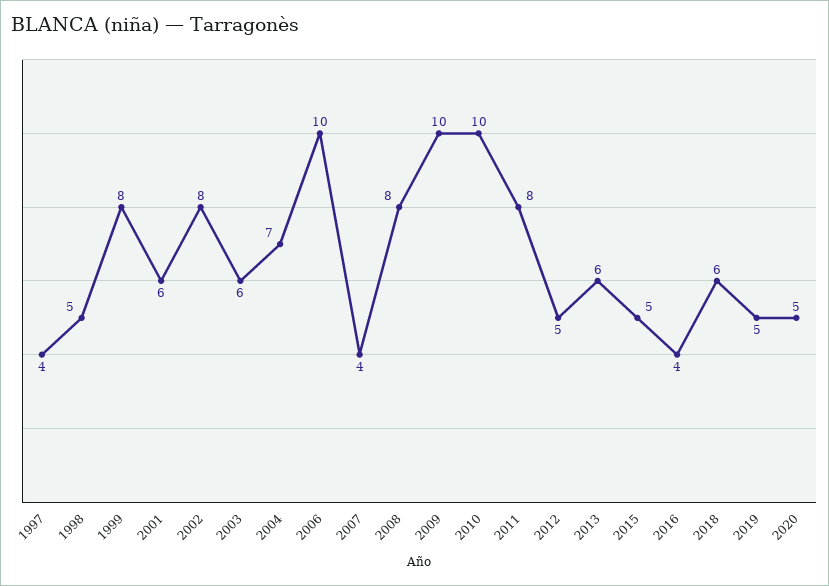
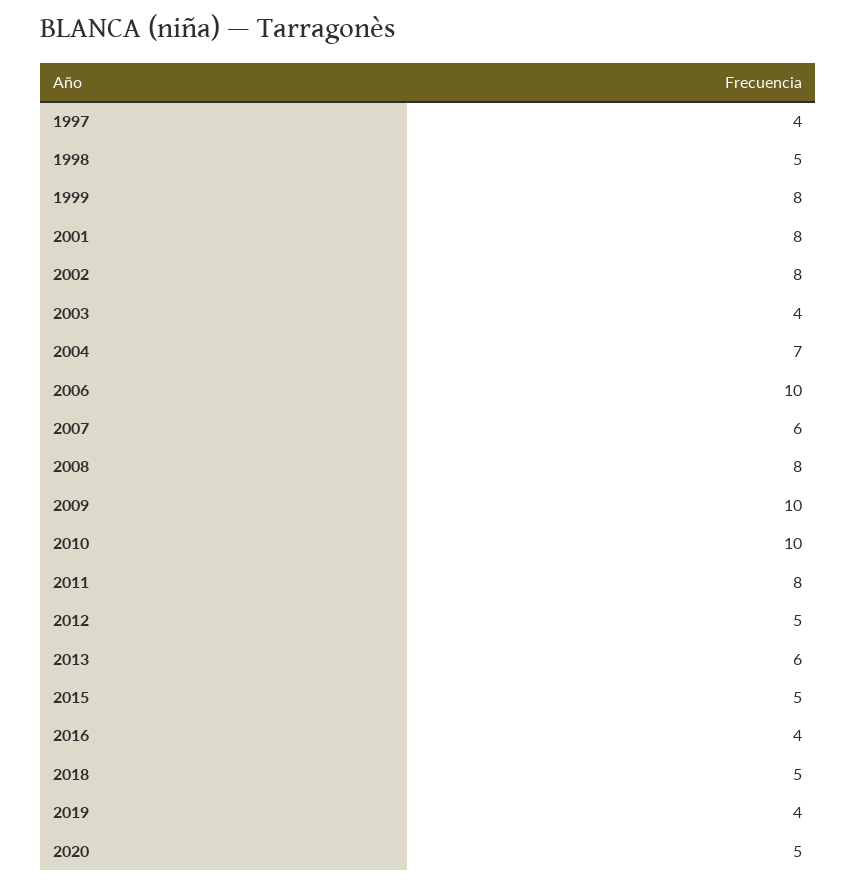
  {
    "1997": 4,
    "1998": 5,
    "1999": 8,
-   "2001": 6,
+   "2001": 8,
    "2002": 8,
-   "2003": 6,
+   "2003": 4,
    "2004": 7,
    "2006": 10,
-   "2007": 4,
+   "2007": 6,
    "2008": 8,
    "2009": 10,
    "2010": 10,
    "2011": 8,
    "2012": 5,
    "2013": 6,
    "2015": 5,
    "2016": 4,
-   "2018": 6,
+   "2018": 5,
-   "2019": 5,
+   "2019": 4,
    "2020": 5
  }

